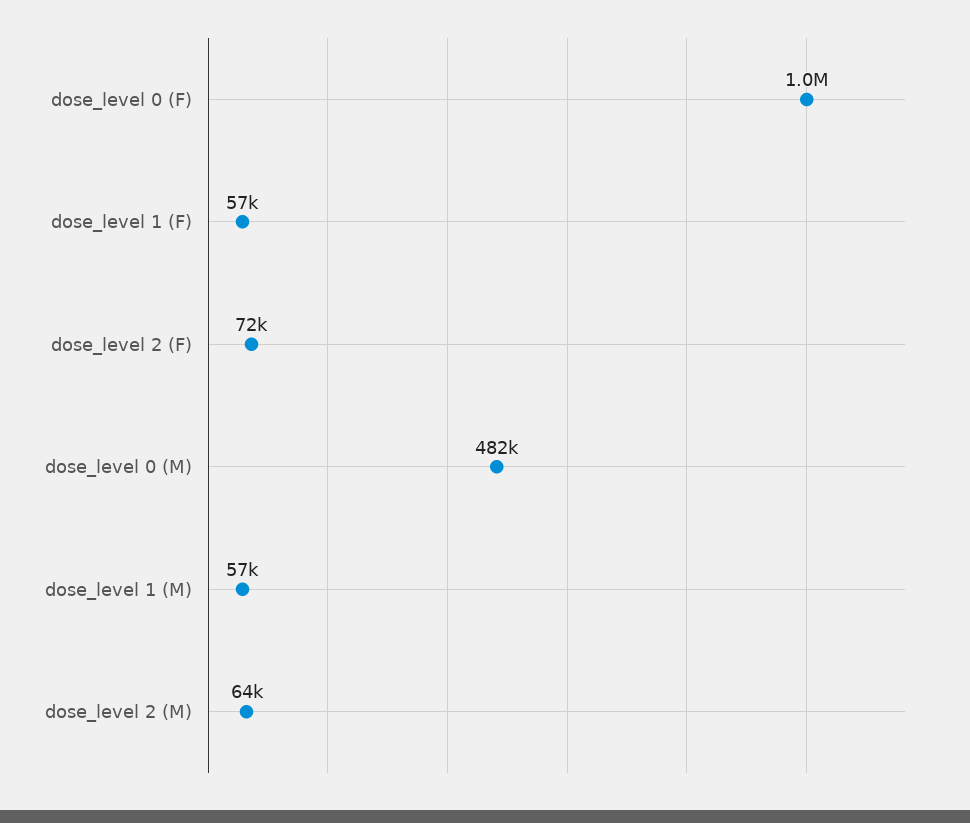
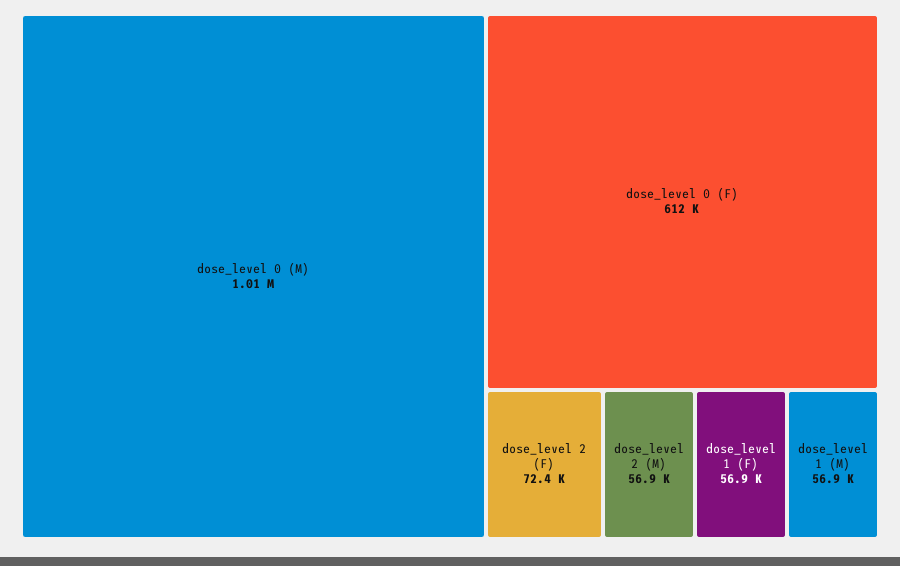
  {
-   "dose_level 0 (F)": 1000000,
+   "dose_level 0 (F)": 612000,
    "dose_level 1 (F)": 56900,
    "dose_level 2 (F)": 72400,
-   "dose_level 0 (M)": 482000,
+   "dose_level 0 (M)": 1010000,
    "dose_level 1 (M)": 56900,
-   "dose_level 2 (M)": 64000
+   "dose_level 2 (M)": 56900
  }

